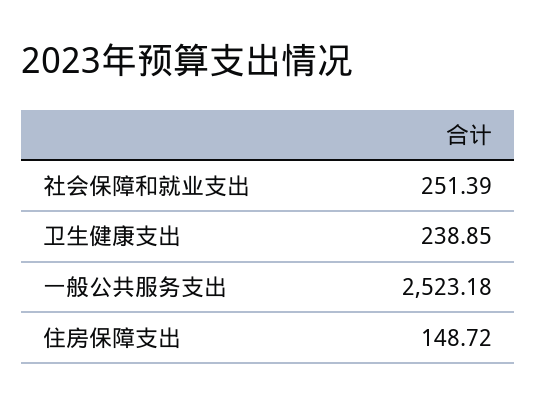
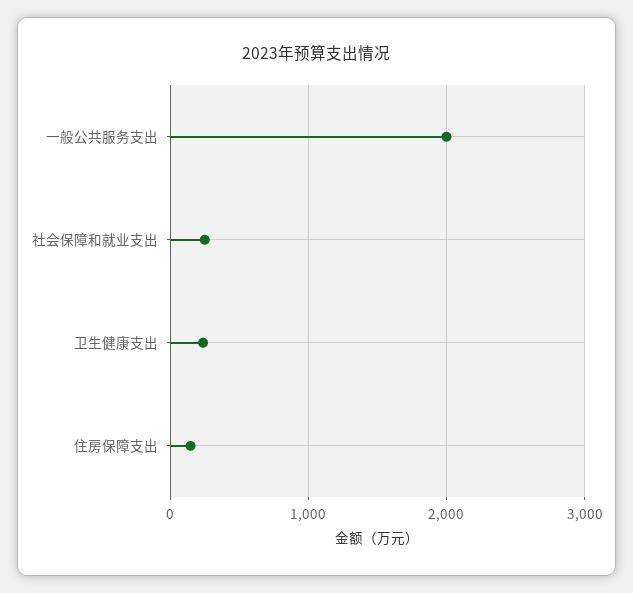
  {
    "社会保障和就业支出": 251.39,
    "卫生健康支出": 238.85,
-   "一般公共服务支出": 2523.18,
+   "一般公共服务支出": 2000,
    "住房保障支出": 148.72
  }

